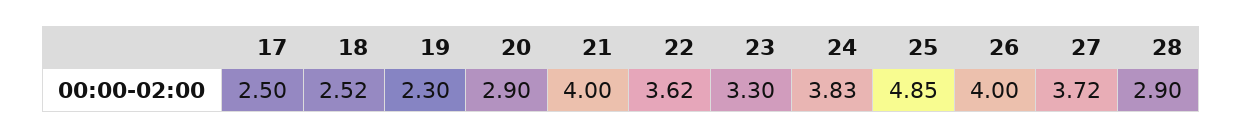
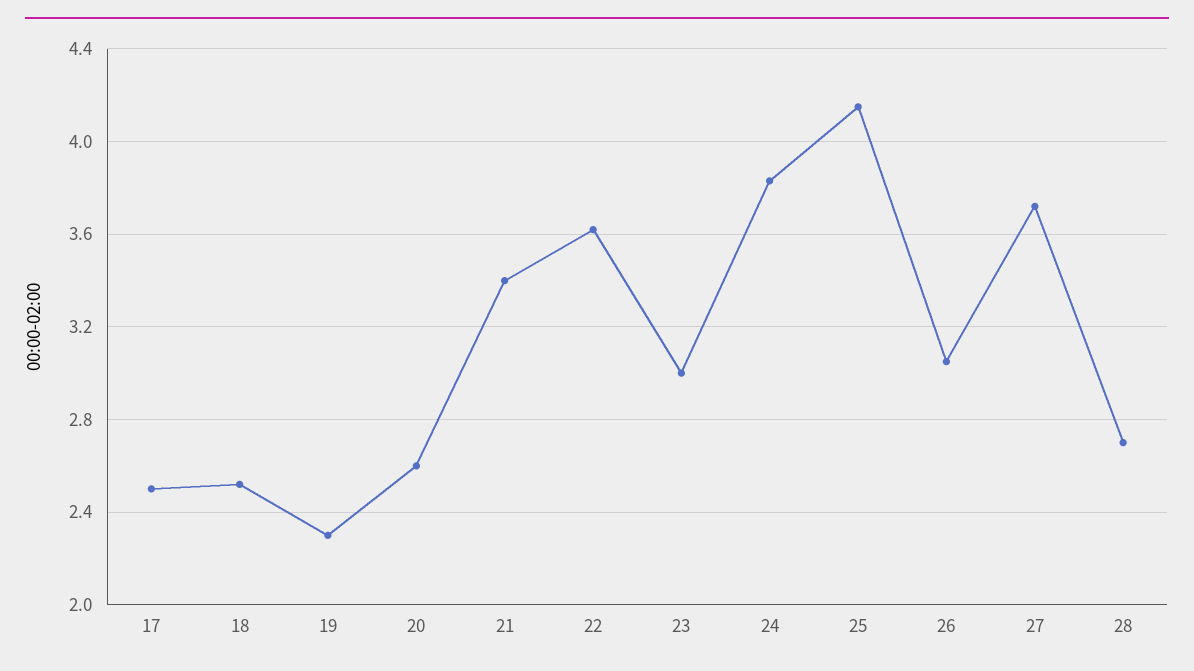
  {
    "17": 2.5,
    "18": 2.52,
    "19": 2.3,
-   "20": 2.9,
+   "20": 2.6,
-   "21": 4,
+   "21": 3.4,
    "22": 3.62,
-   "23": 3.3,
+   "23": 3,
    "24": 3.83,
-   "25": 4.85,
+   "25": 4.15,
-   "26": 4,
+   "26": 3.05,
    "27": 3.72,
-   "28": 2.9
+   "28": 2.7
  }

